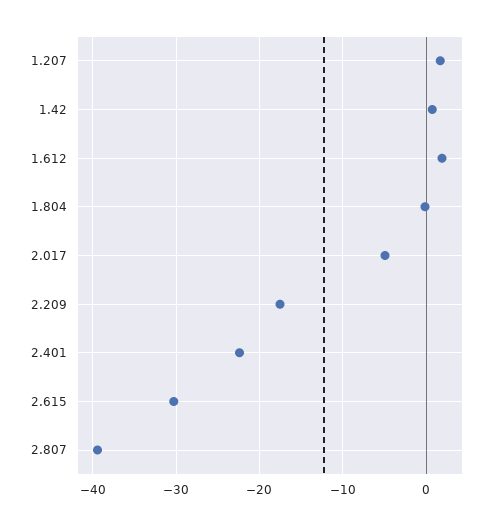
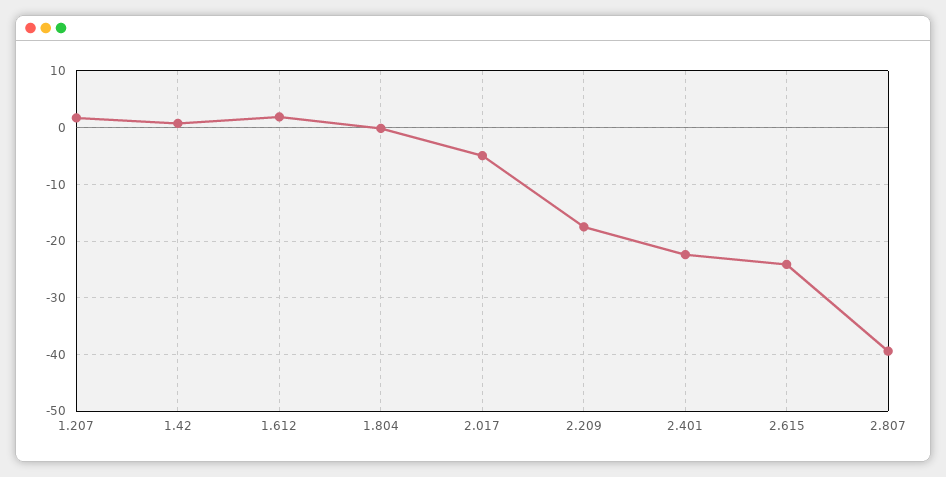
  {
    "1.207": 2,
    "1.42": 1,
    "1.612": 2,
    "1.804": 0,
    "2.017": -5,
    "2.209": -18,
    "2.401": -22,
-   "2.615": -30,
+   "2.615": -24,
    "2.807": -39
  }

